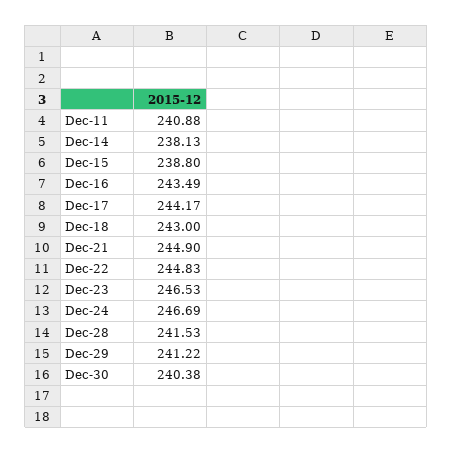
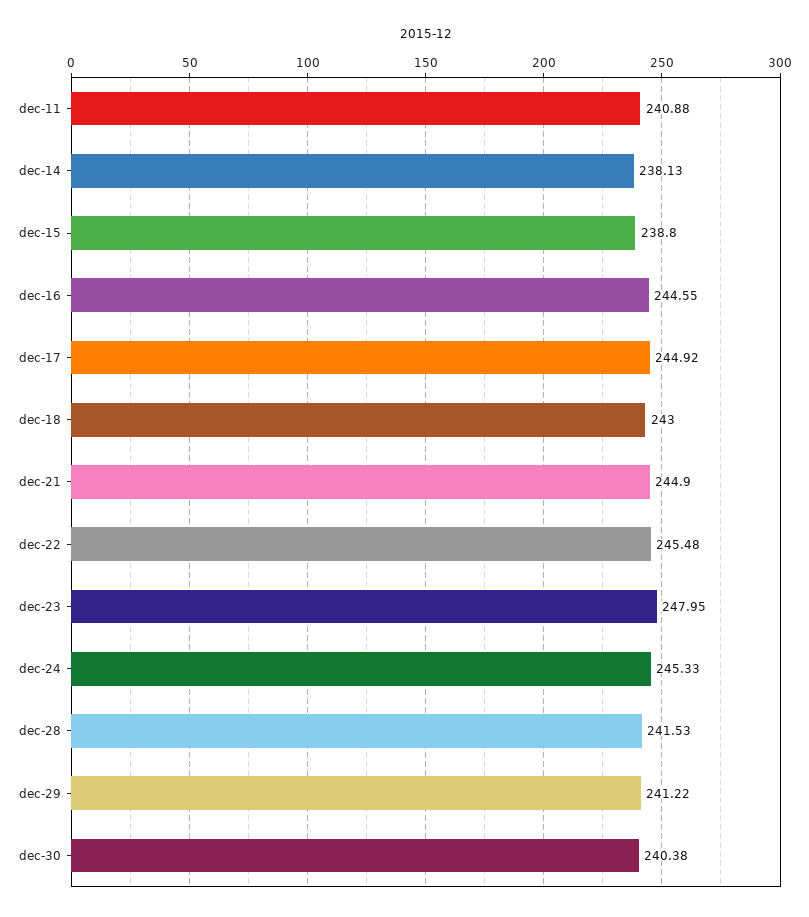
  {
    "Dec-11": 240.88,
    "Dec-14": 238.13,
    "Dec-15": 238.8,
-   "Dec-16": 243.49,
+   "Dec-16": 244.55,
-   "Dec-17": 244.17,
+   "Dec-17": 244.92,
    "Dec-18": 243,
    "Dec-21": 244.9,
-   "Dec-22": 244.83,
+   "Dec-22": 245.48,
-   "Dec-23": 246.53,
+   "Dec-23": 247.95,
-   "Dec-24": 246.69,
+   "Dec-24": 245.33,
    "Dec-28": 241.53,
    "Dec-29": 241.22,
    "Dec-30": 240.38
  }

